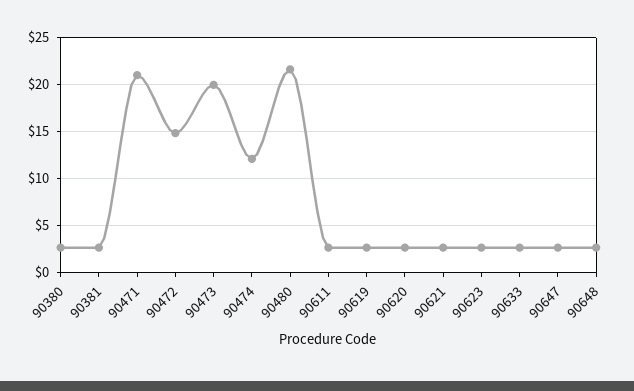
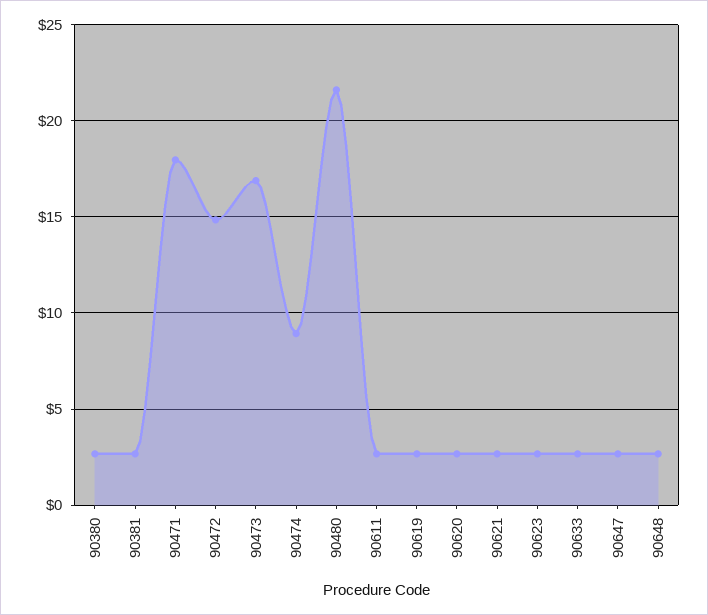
  {
    "90380": 2.5,
    "90381": 2.5,
-   "90471": 21,
+   "90471": 18,
    "90472": 15,
-   "90473": 20,
+   "90473": 17,
-   "90474": 12,
+   "90474": 9,
    "90480": 21.5,
    "90611": 2.5,
    "90619": 2.5,
    "90620": 2.5,
    "90621": 2.5,
    "90623": 2.5,
    "90633": 2.5,
    "90647": 2.5,
    "90648": 2.5
  }

